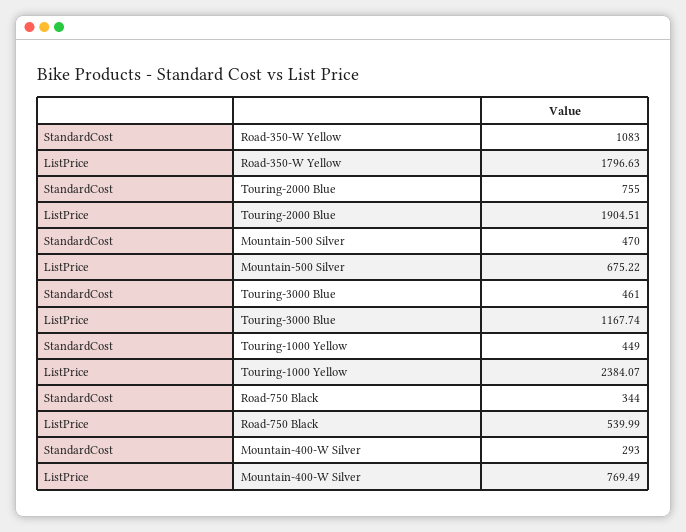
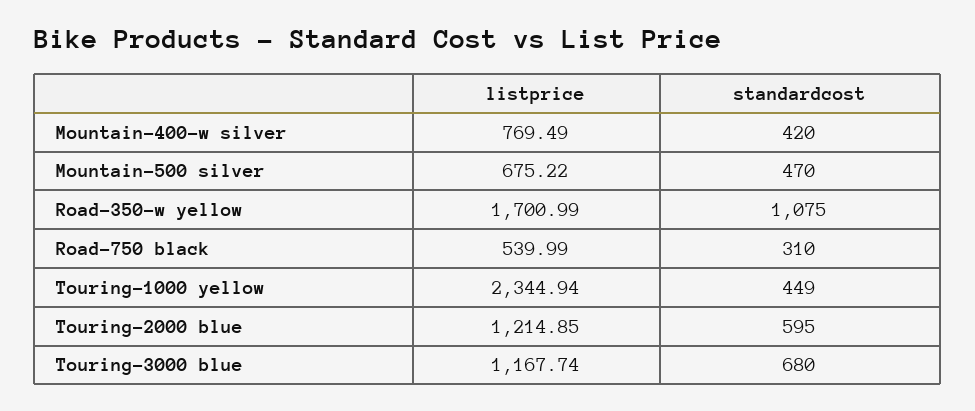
  {
    "StandardCost": {
-     "Road-350-W Yellow": 1083,
+     "Road-350-W Yellow": 1075,
-     "Touring-2000 Blue": 755,
+     "Touring-2000 Blue": 595,
      "Mountain-500 Silver": 470,
-     "Touring-3000 Blue": 461,
+     "Touring-3000 Blue": 680,
      "Touring-1000 Yellow": 449,
-     "Road-750 Black": 344,
+     "Road-750 Black": 310,
-     "Mountain-400-W Silver": 293
+     "Mountain-400-W Silver": 420
    },
    "ListPrice": {
-     "Road-350-W Yellow": 1796.63,
+     "Road-350-W Yellow": 1700.99,
-     "Touring-2000 Blue": 1904.51,
+     "Touring-2000 Blue": 1214.85,
      "Mountain-500 Silver": 675.22,
      "Touring-3000 Blue": 1167.74,
-     "Touring-1000 Yellow": 2384.07,
+     "Touring-1000 Yellow": 2344.94,
      "Road-750 Black": 539.99,
      "Mountain-400-W Silver": 769.49
    }
  }

